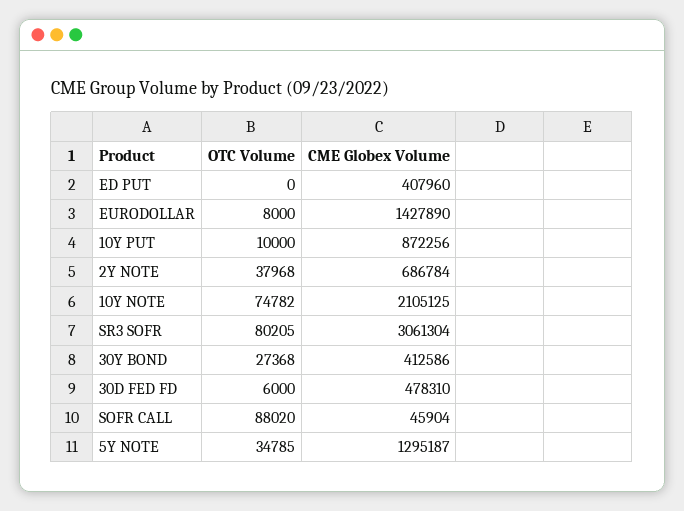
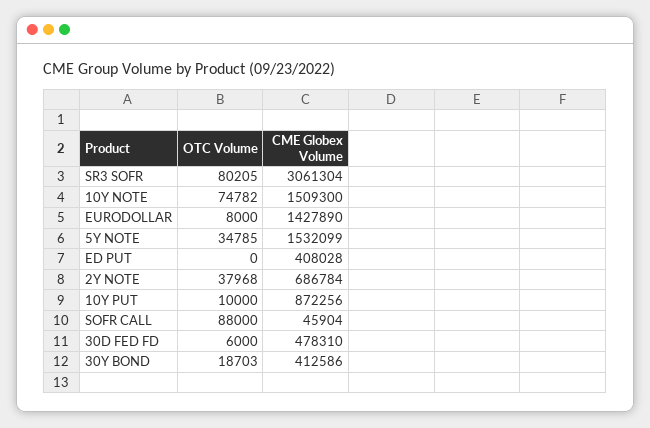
  {
    "OTC Volume": {
      "ED PUT": 0,
      "EURODOLLAR": 8000,
      "10Y PUT": 10000,
      "2Y NOTE": 37968,
      "10Y NOTE": 74782,
      "SR3 SOFR": 80205,
-     "30Y BOND": 27368,
+     "30Y BOND": 18703,
      "30D FED FD": 6000,
-     "SOFR CALL": 88020,
+     "SOFR CALL": 88000,
      "5Y NOTE": 34785
    },
    "CME Globex Volume": {
-     "ED PUT": 407960,
+     "ED PUT": 408028,
      "EURODOLLAR": 1427890,
      "10Y PUT": 872256,
      "2Y NOTE": 686784,
-     "10Y NOTE": 2105125,
+     "10Y NOTE": 1509300,
      "SR3 SOFR": 3061304,
      "30Y BOND": 412586,
      "30D FED FD": 478310,
      "SOFR CALL": 45904,
-     "5Y NOTE": 1295187
+     "5Y NOTE": 1532099
    }
  }

